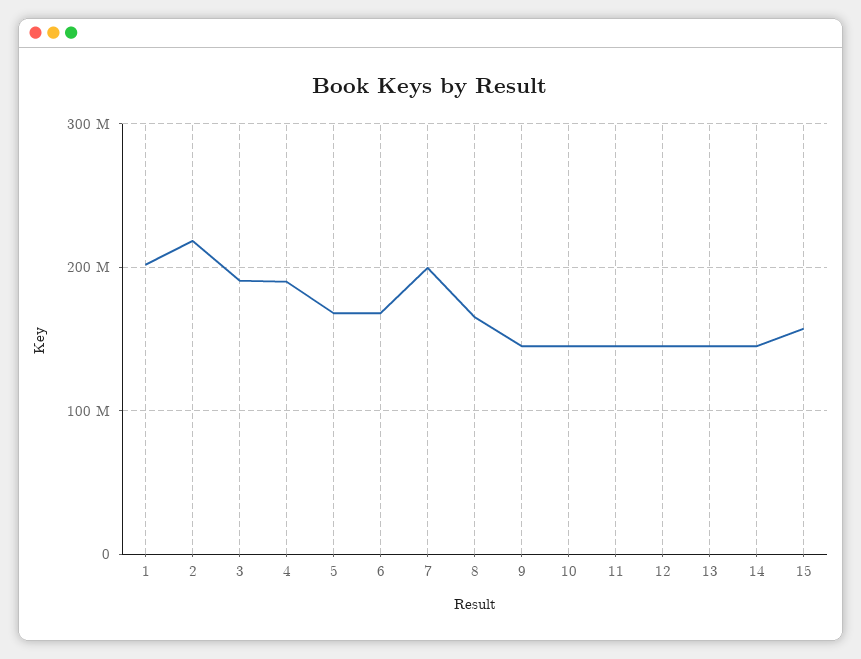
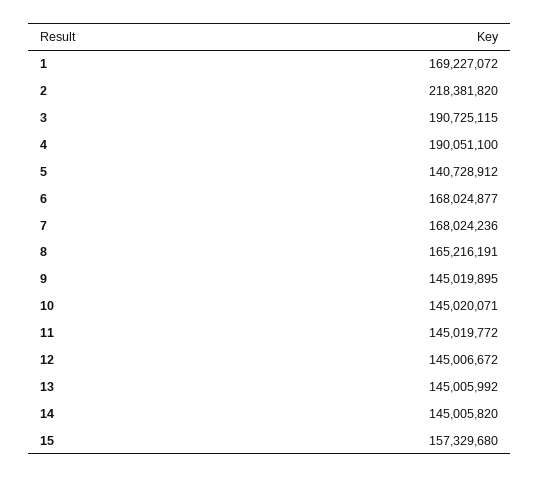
  {
-   "1": 200000000,
+   "1": 169227072,
    "2": 218381820,
    "3": 190725115,
    "4": 190051100,
-   "5": 170000000,
+   "5": 140728912,
    "6": 168024877,
-   "7": 200000000,
+   "7": 168024236,
    "8": 165216191,
    "9": 145019895,
    "10": 145020071,
    "11": 145019772,
    "12": 145006672,
    "13": 145005992,
    "14": 145005820,
    "15": 157329680
  }

